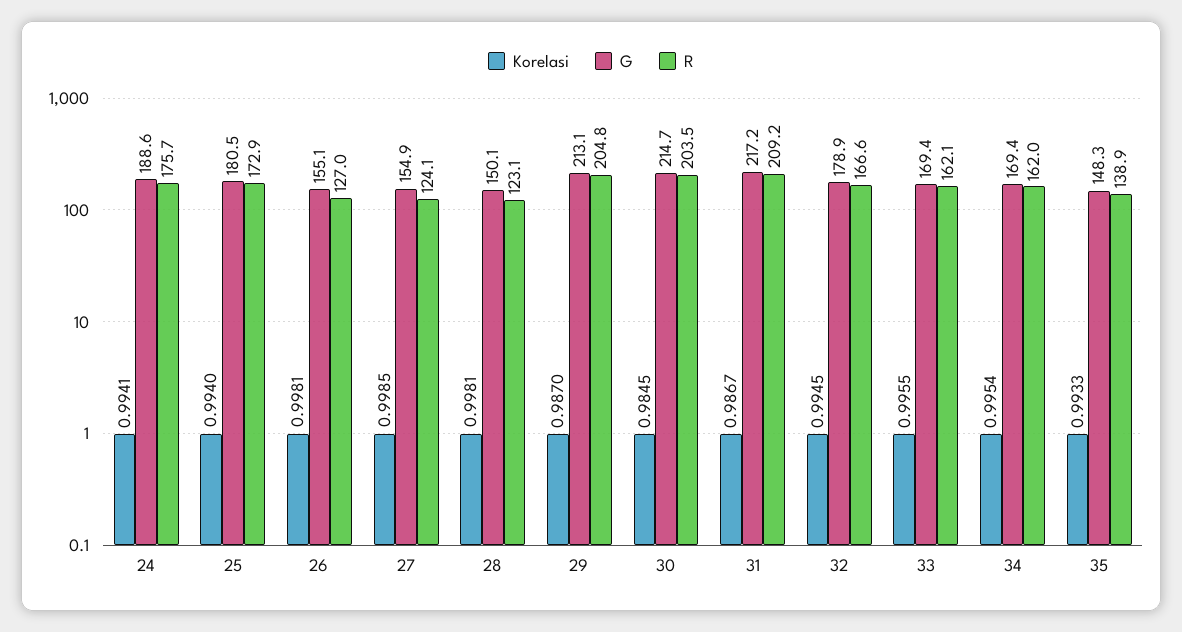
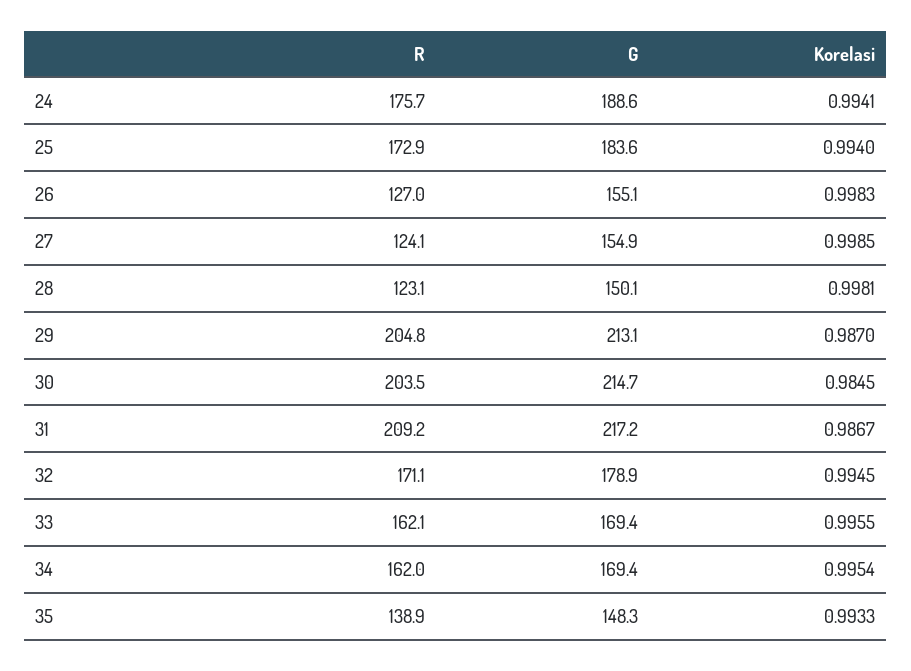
  {
    "Korelasi": {
      "24": 0.9941,
      "25": 0.994,
-     "26": 0.9981,
+     "26": 0.9983,
      "27": 0.9985,
      "28": 0.9981,
      "29": 0.987,
      "30": 0.9845,
      "31": 0.9867,
      "32": 0.9945,
      "33": 0.9955,
      "34": 0.9954,
      "35": 0.9933
    },
    "G": {
      "24": 188.6,
-     "25": 180.5,
+     "25": 183.6,
      "26": 155.1,
      "27": 154.9,
      "28": 150.1,
      "29": 213.1,
      "30": 214.7,
      "31": 217.2,
      "32": 178.9,
      "33": 169.4,
      "34": 169.4,
      "35": 148.3
    },
    "R": {
      "24": 175.7,
      "25": 172.9,
      "26": 127,
      "27": 124.1,
      "28": 123.1,
      "29": 204.8,
      "30": 203.5,
      "31": 209.2,
-     "32": 166.6,
+     "32": 171.1,
      "33": 162.1,
      "34": 162,
      "35": 138.9
    }
  }

